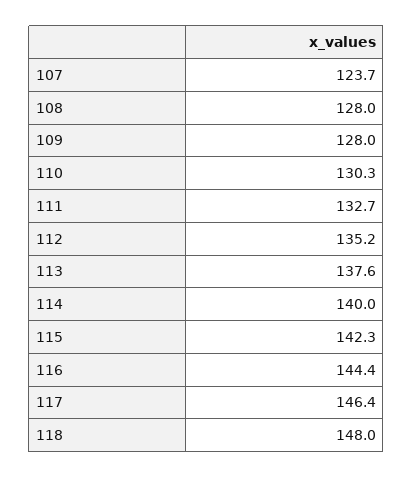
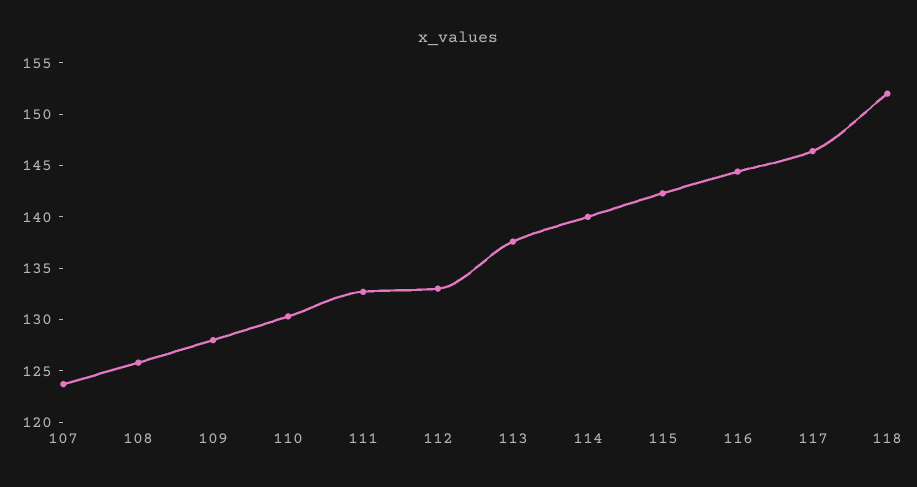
  {
    "107": 123.7,
-   "108": 128,
+   "108": 126,
    "109": 128,
    "110": 130.3,
    "111": 132.7,
-   "112": 135.2,
+   "112": 133,
    "113": 137.6,
    "114": 140,
    "115": 142.3,
    "116": 144.4,
    "117": 146.4,
-   "118": 148
+   "118": 152
  }

